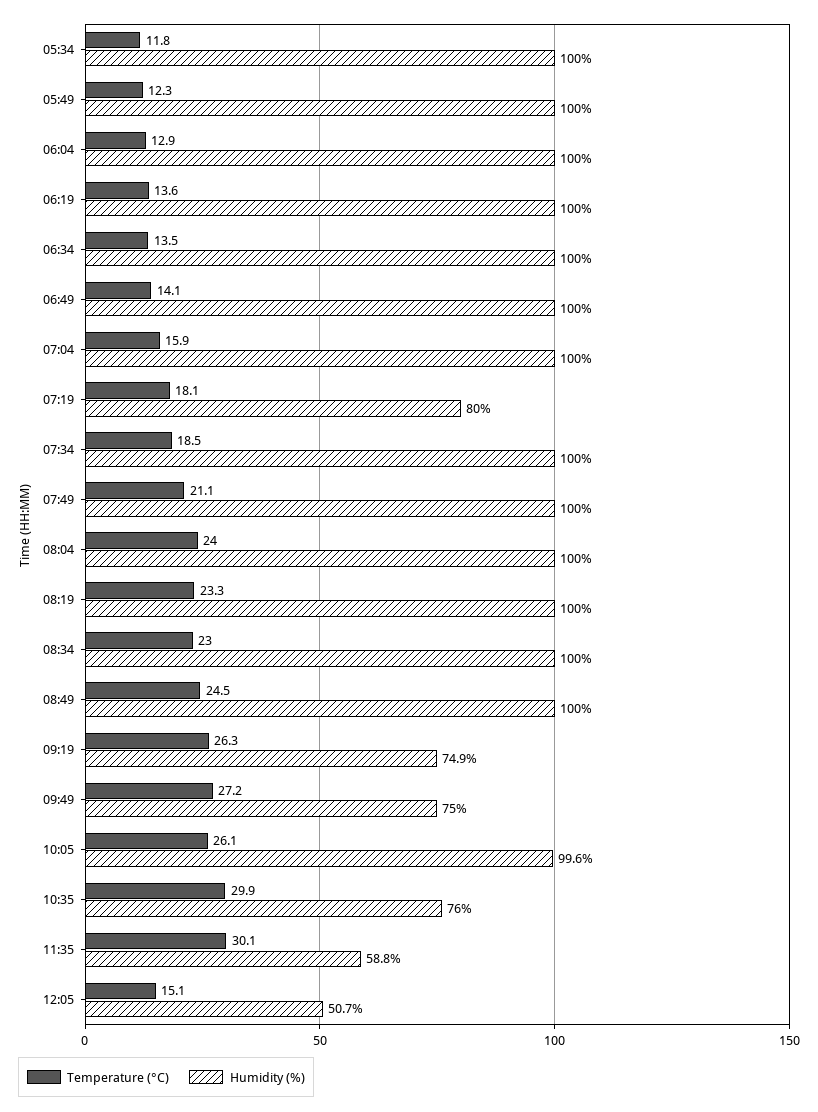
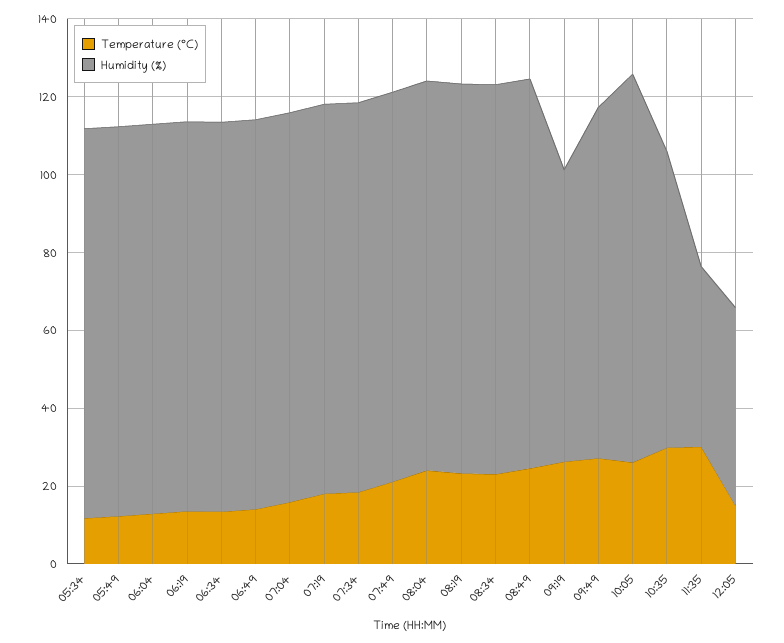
  {
    "Temperature (°C)": {
      "05:34": 11.8,
      "05:49": 12.3,
      "06:04": 12.9,
      "06:19": 13.6,
      "06:34": 13.5,
      "06:49": 14.1,
      "07:04": 15.9,
      "07:19": 18.1,
      "07:34": 18.5,
      "07:49": 21.1,
      "08:04": 24,
      "08:19": 23.3,
      "08:34": 23,
      "08:49": 24.5,
      "09:19": 26.3,
      "09:49": 27.2,
      "10:05": 26.1,
      "10:35": 29.9,
      "11:35": 30.1,
      "12:05": 15.1
    },
    "Humidity (%)": {
      "05:34": 100,
      "05:49": 100,
      "06:04": 100,
      "06:19": 100,
      "06:34": 100,
      "06:49": 100,
      "07:04": 100,
-     "07:19": 80,
+     "07:19": 100,
      "07:34": 100,
      "07:49": 100,
      "08:04": 100,
      "08:19": 100,
      "08:34": 100,
      "08:49": 100,
      "09:19": 74.9,
-     "09:49": 75,
+     "09:49": 90,
      "10:05": 99.6,
      "10:35": 76,
-     "11:35": 58.8,
+     "11:35": 45,
      "12:05": 50.7
    }
  }

